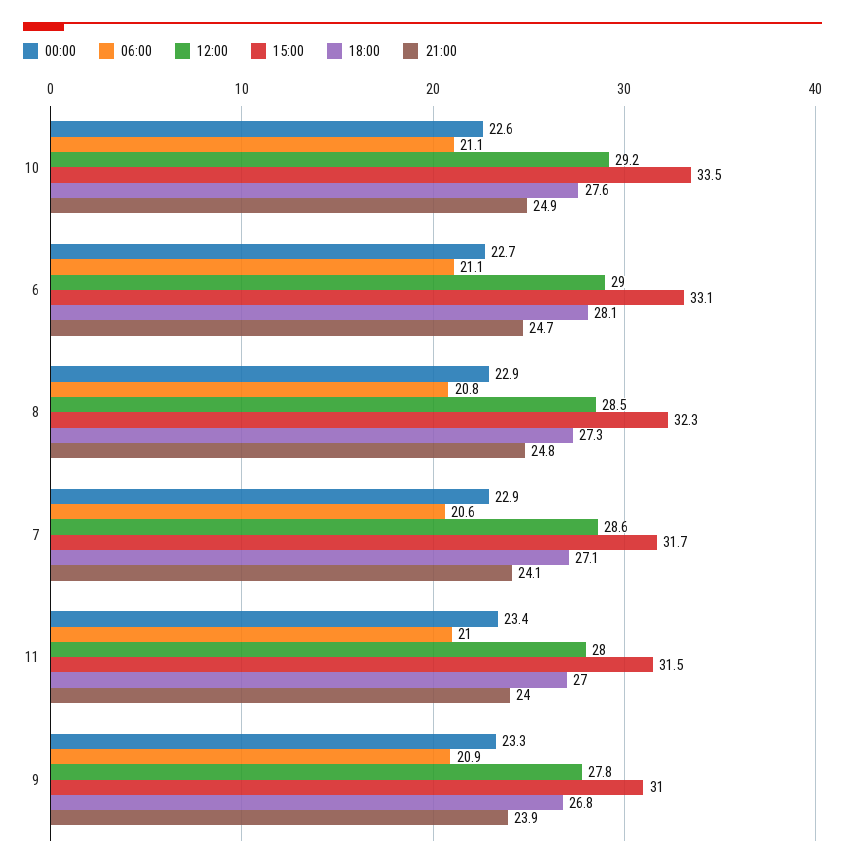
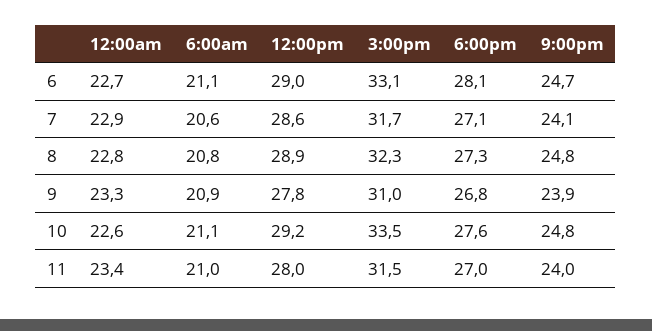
  {
    "00:00": {
      "10": 22.6,
      "6": 22.7,
-     "8": 22.9,
+     "8": 22.8,
      "7": 22.9,
      "11": 23.4,
      "9": 23.3
    },
    "06:00": {
      "10": 21.1,
      "6": 21.1,
      "8": 20.8,
      "7": 20.6,
      "11": 21,
      "9": 20.9
    },
    "12:00": {
      "10": 29.2,
      "6": 29,
-     "8": 28.5,
+     "8": 28.9,
      "7": 28.6,
      "11": 28,
      "9": 27.8
    },
    "15:00": {
      "10": 33.5,
      "6": 33.1,
      "8": 32.3,
      "7": 31.7,
      "11": 31.5,
      "9": 31
    },
    "18:00": {
      "10": 27.6,
      "6": 28.1,
      "8": 27.3,
      "7": 27.1,
      "11": 27,
      "9": 26.8
    },
    "21:00": {
-     "10": 24.9,
+     "10": 24.8,
      "6": 24.7,
      "8": 24.8,
      "7": 24.1,
      "11": 24,
      "9": 23.9
    }
  }

